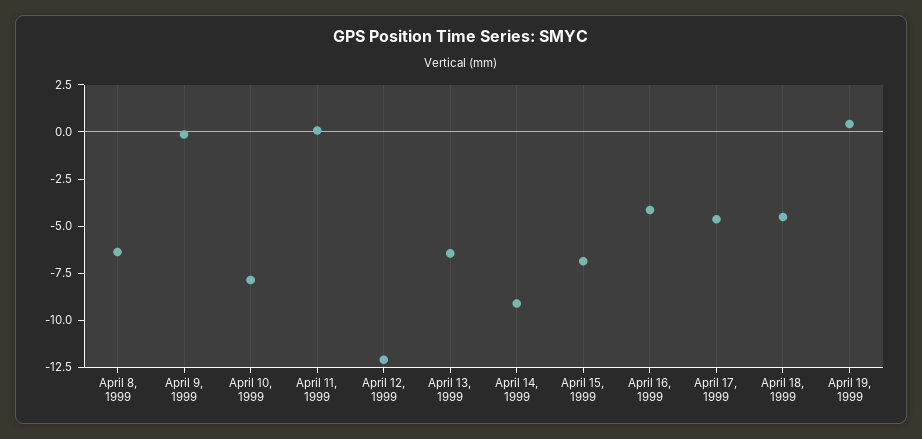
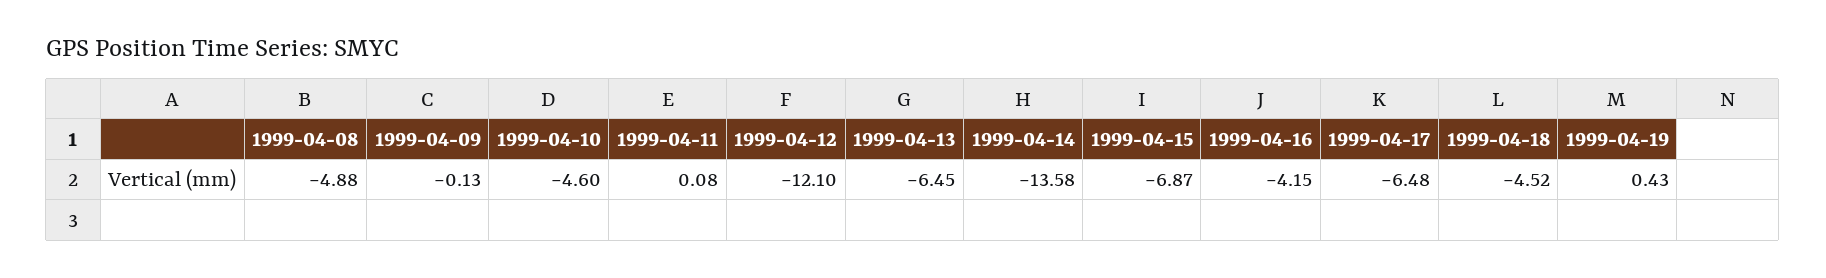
  {
-   "April 8, 1999": -6.5,
+   "April 8, 1999": -4.88,
    "April 9, 1999": -0.13,
-   "April 10, 1999": -8,
+   "April 10, 1999": -4.6,
    "April 11, 1999": 0.08,
    "April 12, 1999": -12.1,
    "April 13, 1999": -6.45,
-   "April 14, 1999": -9,
+   "April 14, 1999": -13.58,
    "April 15, 1999": -6.87,
    "April 16, 1999": -4.15,
-   "April 17, 1999": -4.5,
+   "April 17, 1999": -6.48,
    "April 18, 1999": -4.52,
    "April 19, 1999": 0.43
  }

